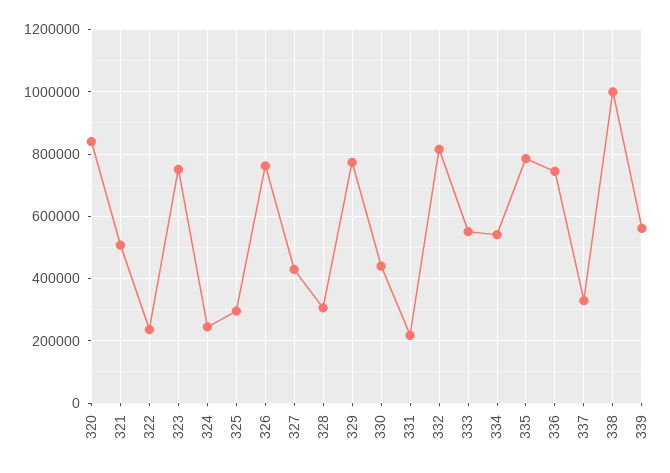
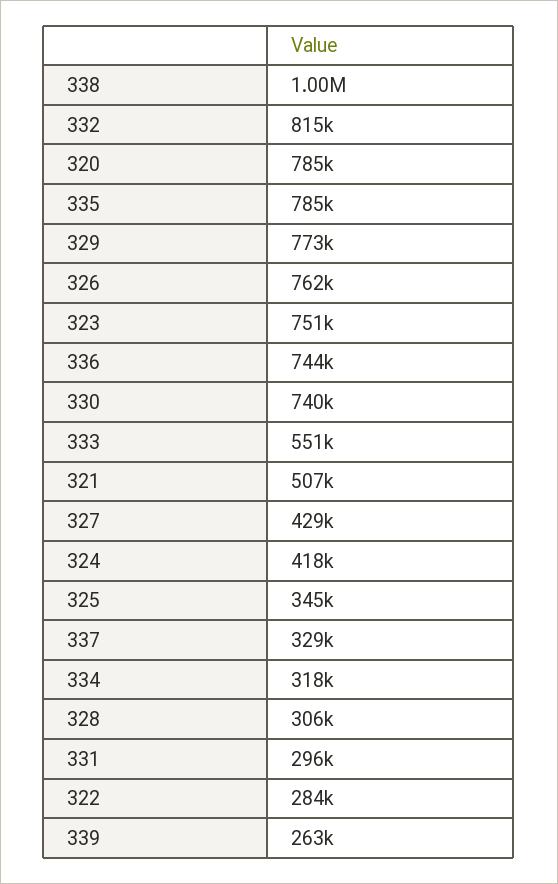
  {
-   "320": 840000,
+   "320": 785000,
    "321": 507000,
-   "322": 240000,
+   "322": 284000,
    "323": 751000,
-   "324": 240000,
+   "324": 418000,
-   "325": 300000,
+   "325": 345000,
    "326": 762000,
    "327": 429000,
    "328": 306000,
    "329": 773000,
-   "330": 440000,
+   "330": 740000,
-   "331": 220000,
+   "331": 296000,
    "332": 815000,
    "333": 551000,
-   "334": 540000,
+   "334": 318000,
    "335": 785000,
    "336": 744000,
    "337": 329000,
    "338": 1000000,
-   "339": 560000
+   "339": 263000
  }

